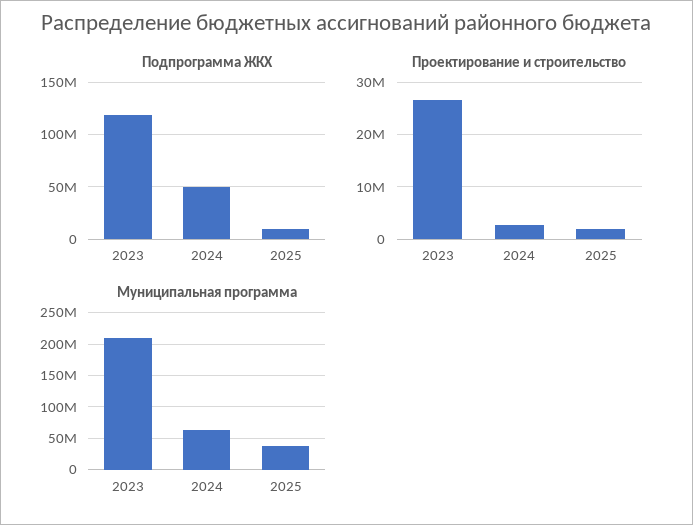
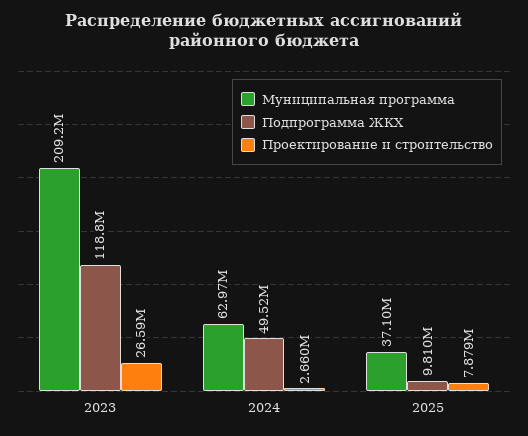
  {
    "Подпрограмма ЖКХ": {
      "2023": 118800000,
      "2024": 49520000,
      "2025": 9810000
    },
    "Проектирование и строительство": {
      "2023": 26590000,
      "2024": 2660000,
-     "2025": 2000000
+     "2025": 7879000
    },
    "Муниципальная программа": {
      "2023": 209200000,
      "2024": 62970000,
      "2025": 37100000
    }
  }

